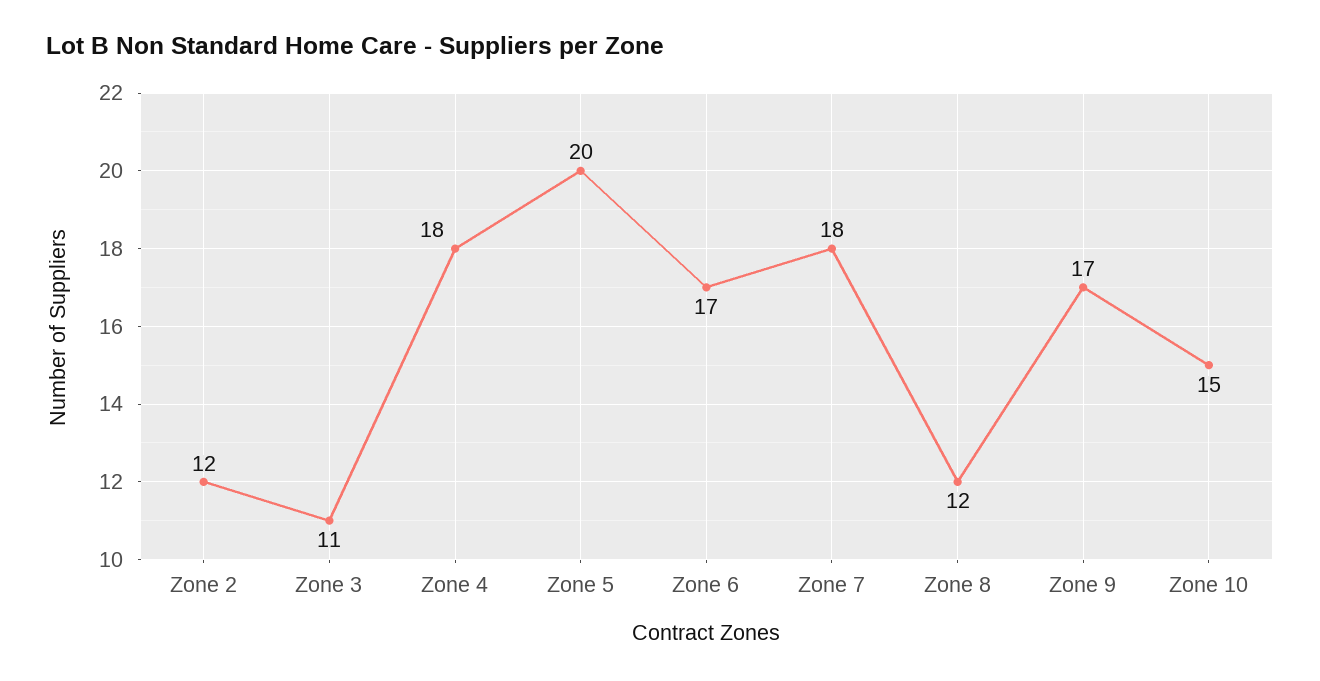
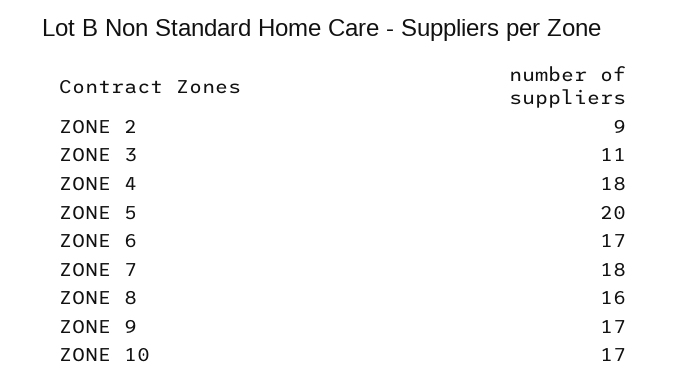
  {
-   "Zone 2": 12,
+   "Zone 2": 9,
    "Zone 3": 11,
    "Zone 4": 18,
    "Zone 5": 20,
    "Zone 6": 17,
    "Zone 7": 18,
-   "Zone 8": 12,
+   "Zone 8": 16,
    "Zone 9": 17,
-   "Zone 10": 15
+   "Zone 10": 17
  }

